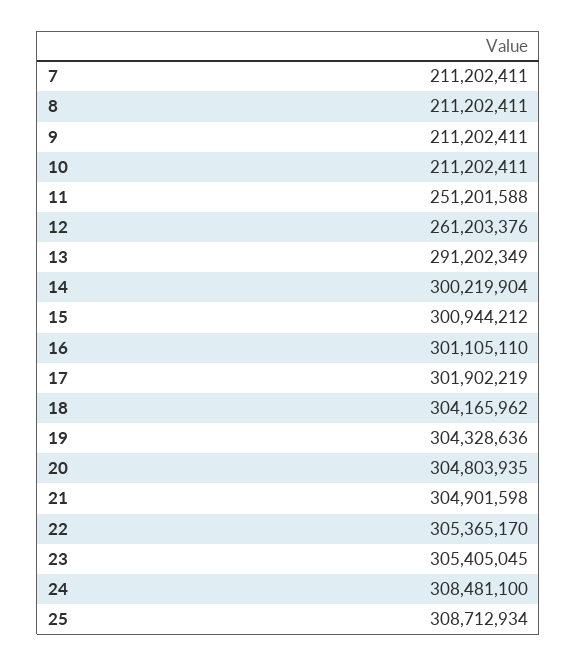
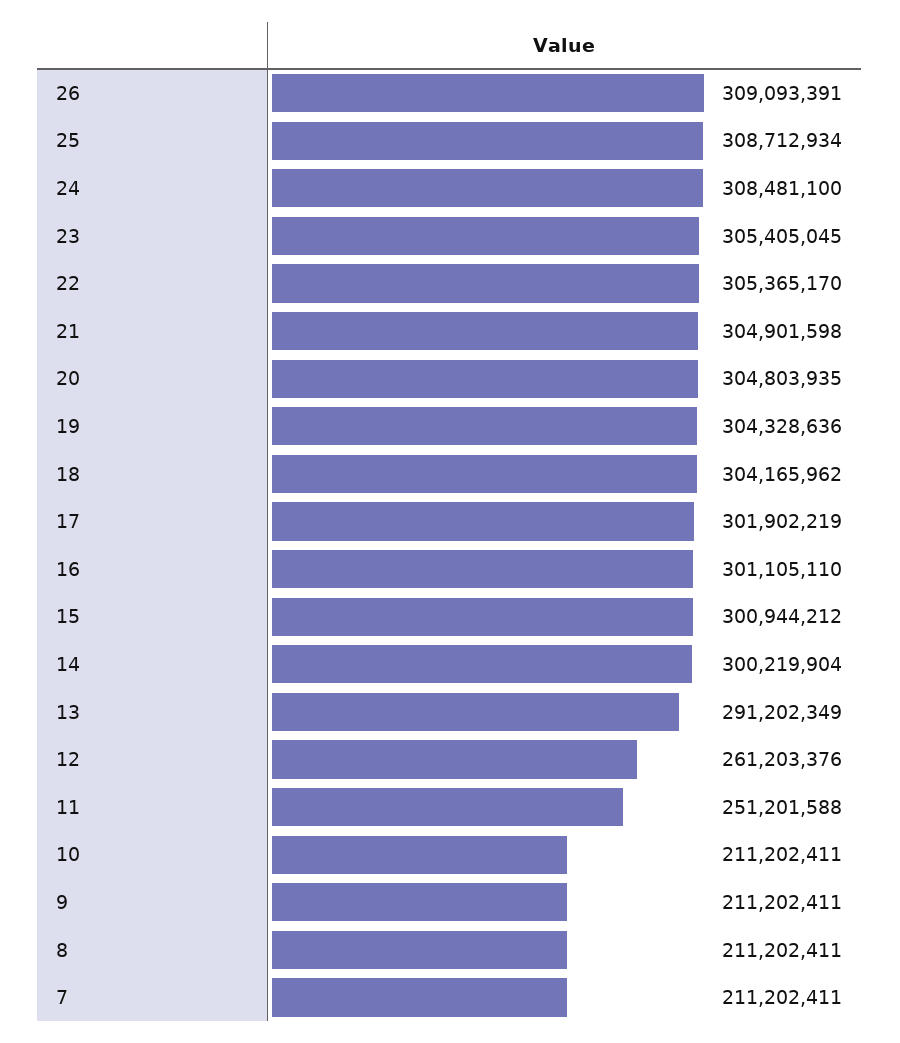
  {
    "7": 211202411,
    "8": 211202411,
    "9": 211202411,
    "10": 211202411,
    "11": 251201588,
    "12": 261203376,
    "13": 291202349,
    "14": 300219904,
    "15": 300944212,
    "16": 301105110,
    "17": 301902219,
    "18": 304165962,
    "19": 304328636,
    "20": 304803935,
    "21": 304901598,
    "22": 305365170,
    "23": 305405045,
    "24": 308481100,
-   "25": 308712934
+   "25": 308712934,
+   "26": 309093391
  }

